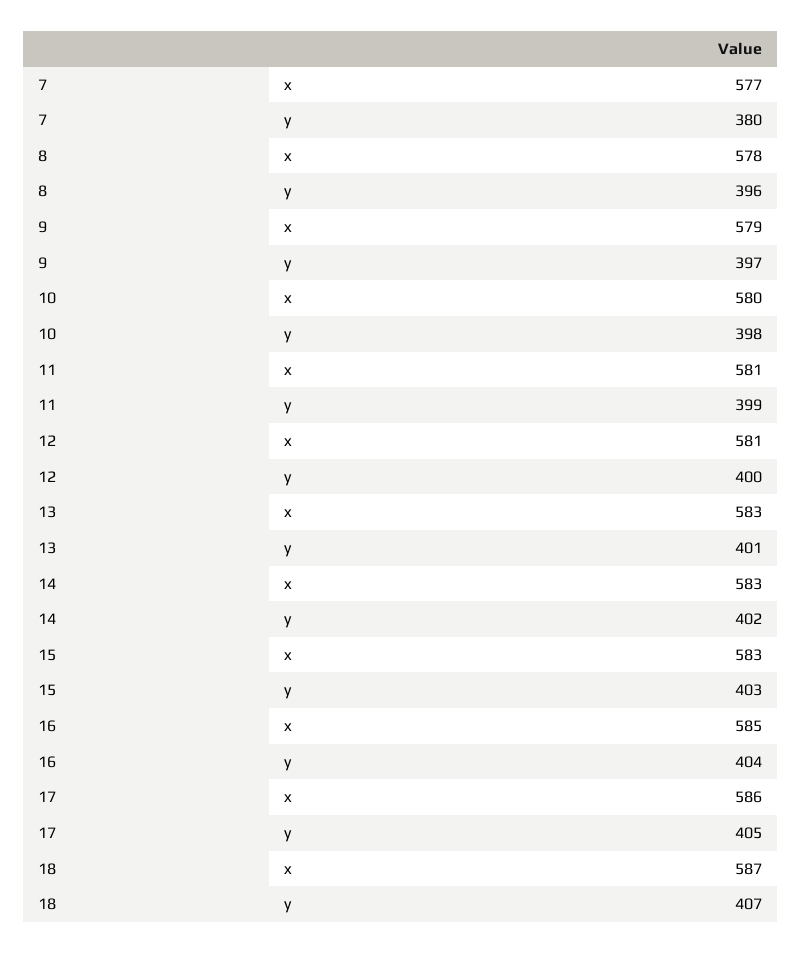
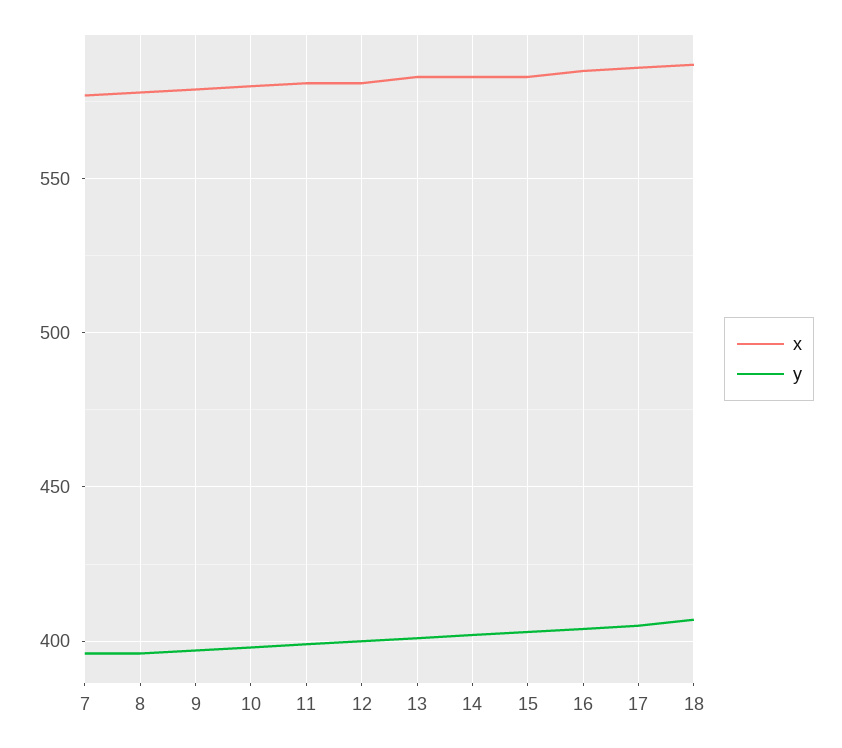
  {
    "x": {
      "7": 577,
      "8": 578,
      "9": 579,
      "10": 580,
      "11": 581,
      "12": 581,
      "13": 583,
      "14": 583,
      "15": 583,
      "16": 585,
      "17": 586,
      "18": 587
    },
    "y": {
-     "7": 380,
+     "7": 395,
      "8": 396,
      "9": 397,
      "10": 398,
      "11": 399,
      "12": 400,
      "13": 401,
      "14": 402,
      "15": 403,
      "16": 404,
      "17": 405,
      "18": 407
    }
  }

